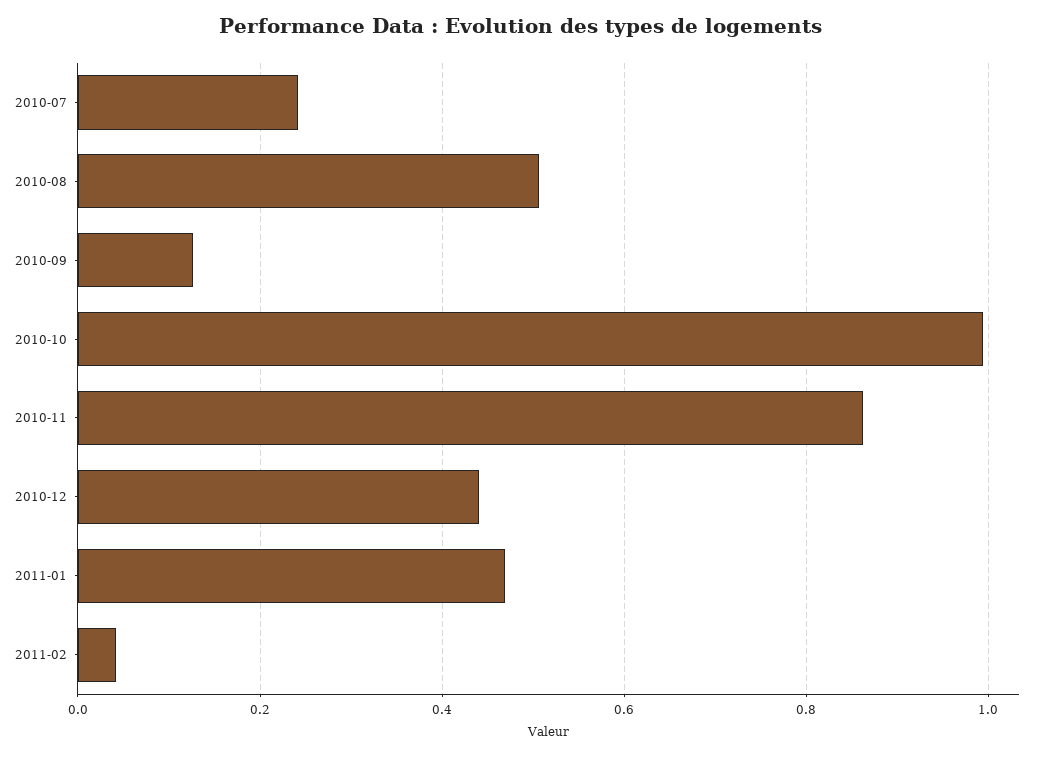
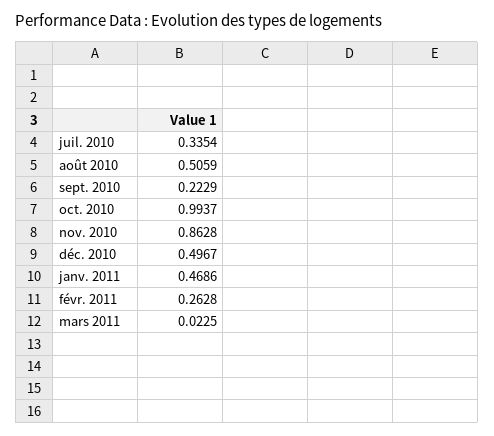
  {
-   "2010-07": 0.24,
+   "2010-07": 0.3354,
    "2010-08": 0.5059,
-   "2010-09": 0.12,
+   "2010-09": 0.2229,
    "2010-10": 0.9937,
    "2010-11": 0.8628,
-   "2010-12": 0.44,
+   "2010-12": 0.4967,
    "2011-01": 0.4686,
-   "2011-02": 0.04
+   "2011-02": 0.2628,
+   "mars 2011": 0.0225
  }

